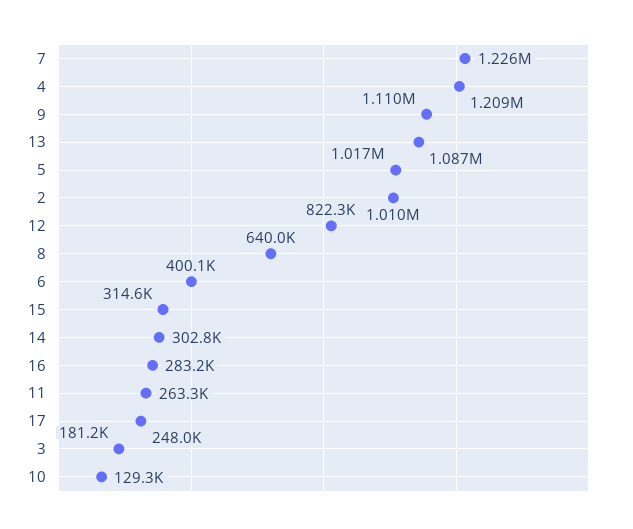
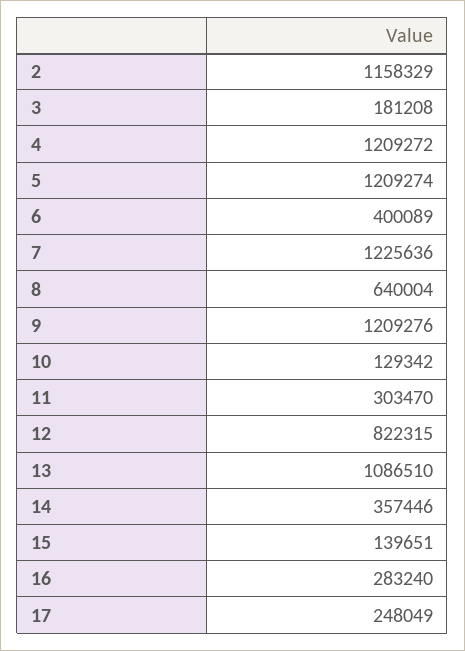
  {
    "7": 1225636,
    "4": 1209272,
-   "9": 1110000,
+   "9": 1209276,
    "13": 1086510,
-   "5": 1017000,
+   "5": 1209274,
-   "2": 1010000,
+   "2": 1158329,
    "12": 822315,
    "8": 640004,
    "6": 400089,
-   "15": 314600,
+   "15": 139651,
-   "14": 302800,
+   "14": 357446,
    "16": 283240,
-   "11": 263300,
+   "11": 303470,
    "17": 248049,
    "3": 181208,
    "10": 129342
  }

